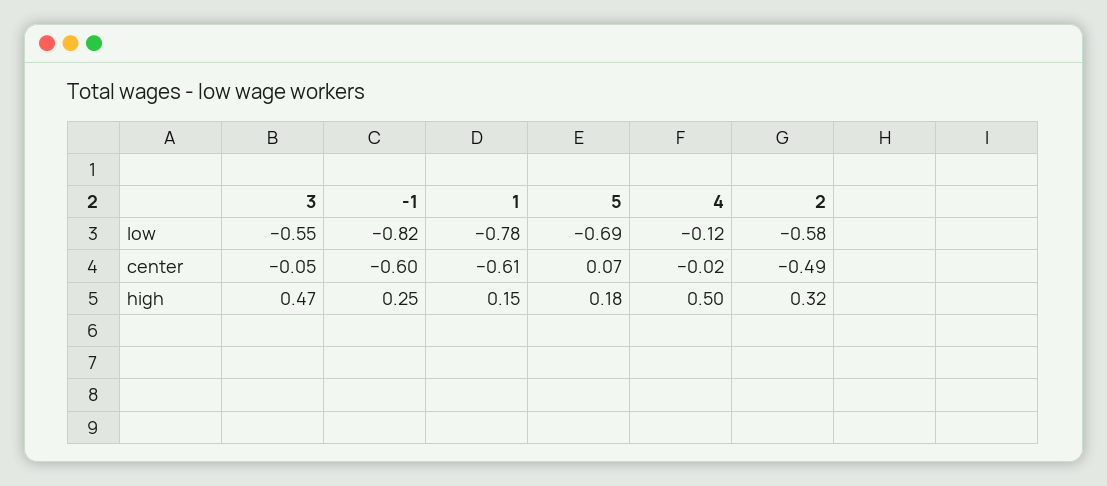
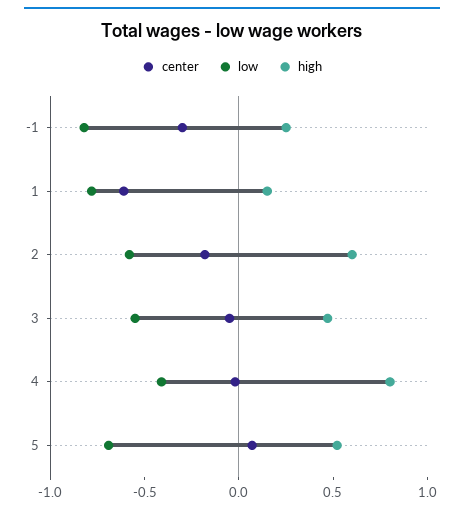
  {
    "low": {
      "3": -0.55,
      "-1": -0.82,
      "1": -0.78,
      "5": -0.69,
-     "4": -0.12,
+     "4": -0.4,
      "2": -0.58
    },
    "center": {
      "3": -0.05,
-     "-1": -0.6,
+     "-1": -0.3,
      "1": -0.61,
      "5": 0.07,
      "4": -0.02,
-     "2": -0.49
+     "2": -0.2
    },
    "high": {
      "3": 0.47,
      "-1": 0.25,
      "1": 0.15,
-     "5": 0.18,
+     "5": 0.5,
-     "4": 0.5,
+     "4": 0.8,
-     "2": 0.32
+     "2": 0.6
    }
  }

